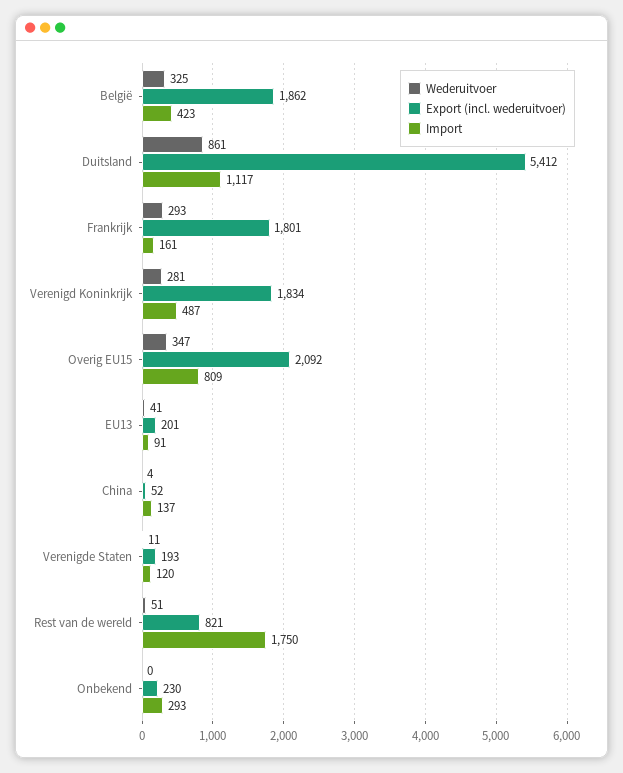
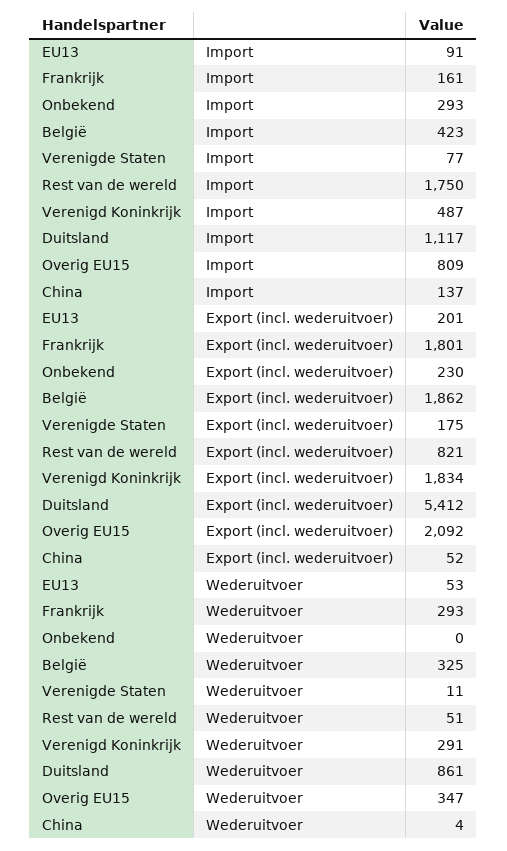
  {
    "Wederuitvoer": {
      "België": 325,
      "Duitsland": 861,
      "Frankrijk": 293,
-     "Verenigd Koninkrijk": 281,
+     "Verenigd Koninkrijk": 291,
      "Overig EU15": 347,
-     "EU13": 41,
+     "EU13": 53,
      "China": 4,
      "Verenigde Staten": 11,
      "Rest van de wereld": 51,
      "Onbekend": 0
    },
    "Export (incl. wederuitvoer)": {
      "België": 1862,
      "Duitsland": 5412,
      "Frankrijk": 1801,
      "Verenigd Koninkrijk": 1834,
      "Overig EU15": 2092,
      "EU13": 201,
      "China": 52,
-     "Verenigde Staten": 193,
+     "Verenigde Staten": 175,
      "Rest van de wereld": 821,
      "Onbekend": 230
    },
    "Import": {
      "België": 423,
      "Duitsland": 1117,
      "Frankrijk": 161,
      "Verenigd Koninkrijk": 487,
      "Overig EU15": 809,
      "EU13": 91,
      "China": 137,
-     "Verenigde Staten": 120,
+     "Verenigde Staten": 77,
      "Rest van de wereld": 1750,
      "Onbekend": 293
    }
  }

